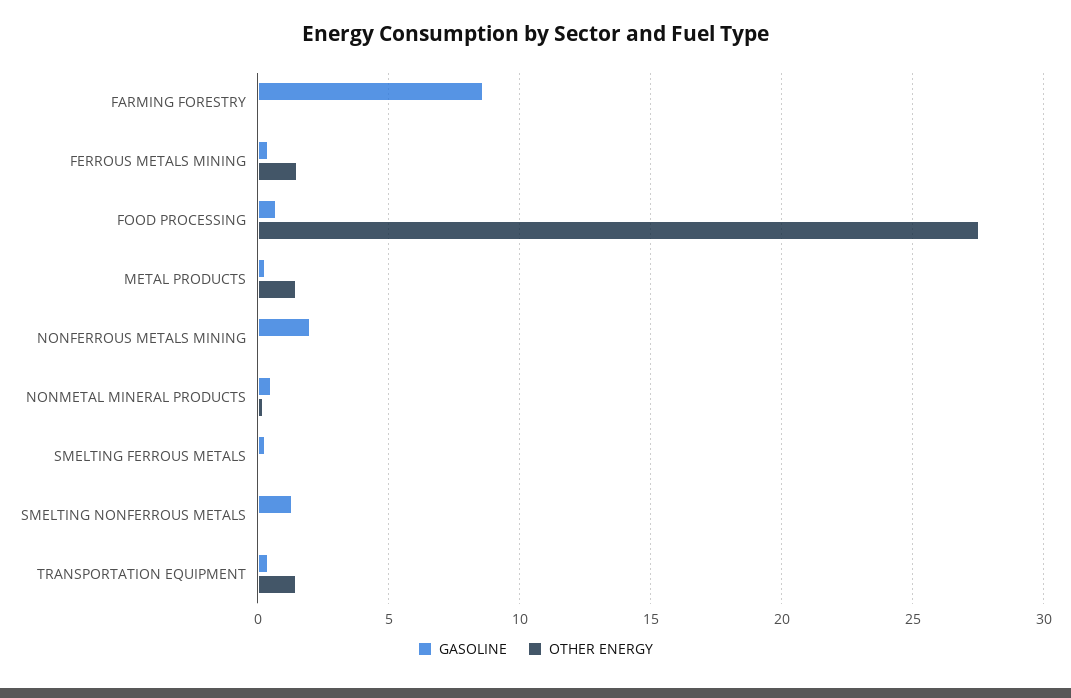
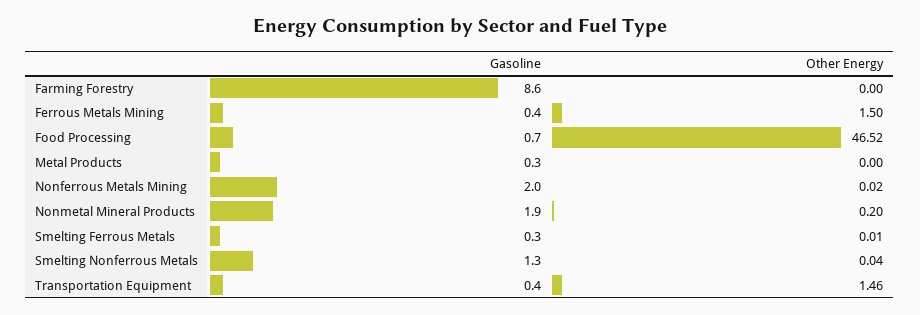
  {
    "GASOLINE": {
      "FARMING FORESTRY": 8.6,
      "FERROUS METALS MINING": 0.4,
      "FOOD PROCESSING": 0.7,
      "METAL PRODUCTS": 0.3,
      "NONFERROUS METALS MINING": 2,
-     "NONMETAL MINERAL PRODUCTS": 0.5,
+     "NONMETAL MINERAL PRODUCTS": 1.9,
      "SMELTING FERROUS METALS": 0.3,
      "SMELTING NONFERROUS METALS": 1.3,
      "TRANSPORTATION EQUIPMENT": 0.4
    },
    "OTHER ENERGY": {
      "FARMING FORESTRY": 0,
      "FERROUS METALS MINING": 1.5,
-     "FOOD PROCESSING": 27.5,
+     "FOOD PROCESSING": 46.52,
-     "METAL PRODUCTS": 1.5,
+     "METAL PRODUCTS": 0,
      "NONFERROUS METALS MINING": 0.02,
      "NONMETAL MINERAL PRODUCTS": 0.2,
      "SMELTING FERROUS METALS": 0.01,
      "SMELTING NONFERROUS METALS": 0.04,
      "TRANSPORTATION EQUIPMENT": 1.46
    }
  }

